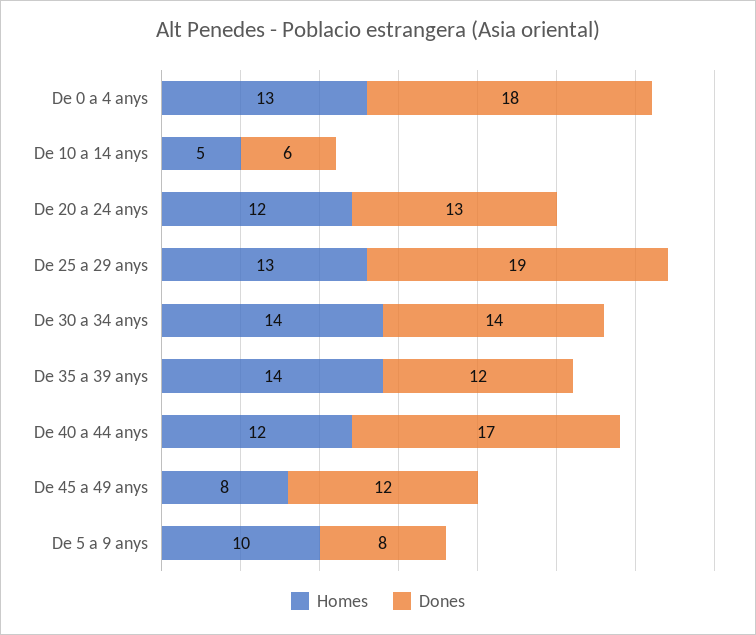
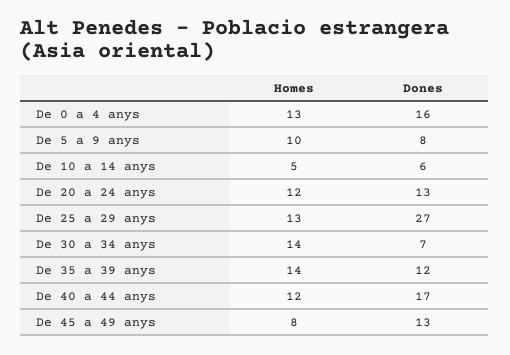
  {
    "Homes": {
      "De 0 a 4 anys": 13,
      "De 10 a 14 anys": 5,
      "De 20 a 24 anys": 12,
      "De 25 a 29 anys": 13,
      "De 30 a 34 anys": 14,
      "De 35 a 39 anys": 14,
      "De 40 a 44 anys": 12,
      "De 45 a 49 anys": 8,
      "De 5 a 9 anys": 10
    },
    "Dones": {
-     "De 0 a 4 anys": 18,
+     "De 0 a 4 anys": 16,
      "De 10 a 14 anys": 6,
      "De 20 a 24 anys": 13,
-     "De 25 a 29 anys": 19,
+     "De 25 a 29 anys": 27,
-     "De 30 a 34 anys": 14,
+     "De 30 a 34 anys": 7,
      "De 35 a 39 anys": 12,
      "De 40 a 44 anys": 17,
-     "De 45 a 49 anys": 12,
+     "De 45 a 49 anys": 13,
      "De 5 a 9 anys": 8
    }
  }

